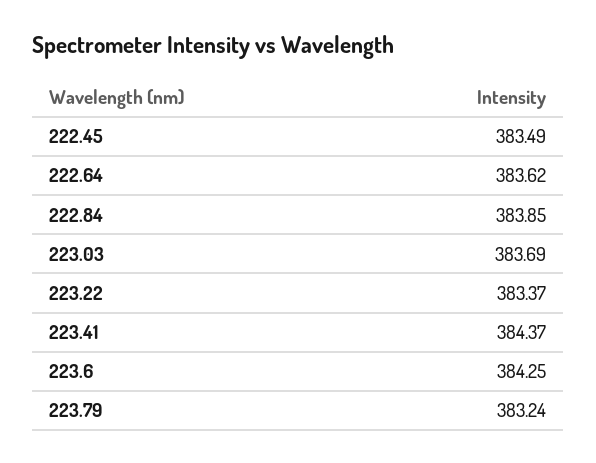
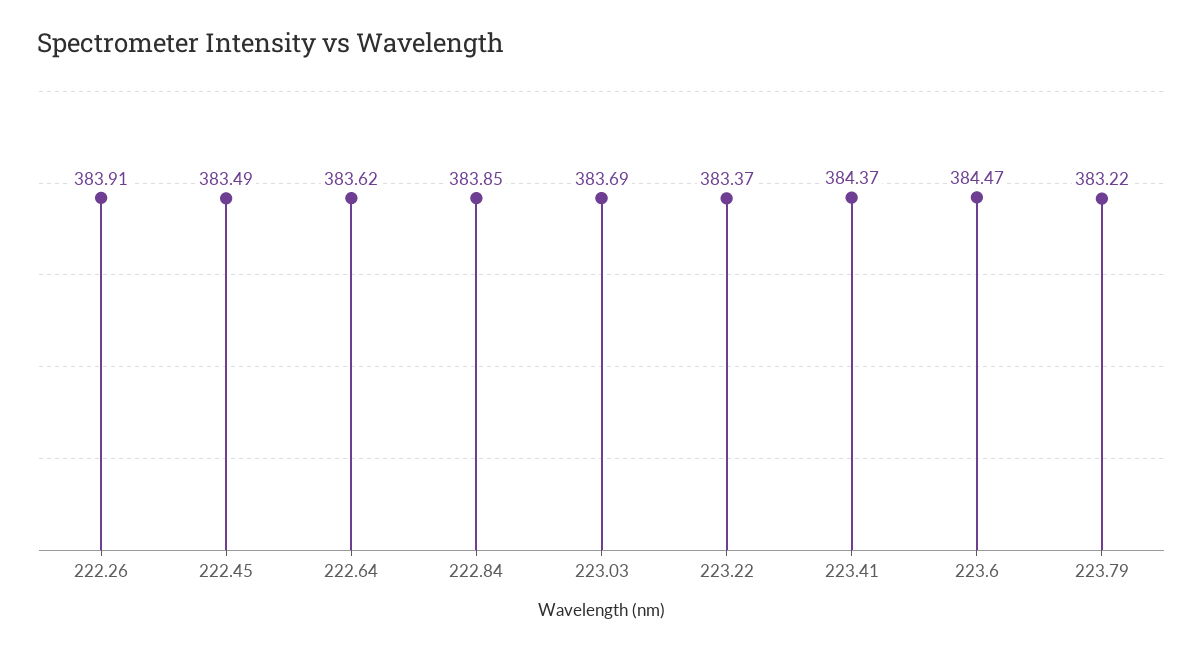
  {
    "222.45": 383.49,
    "222.64": 383.62,
    "222.84": 383.85,
    "223.03": 383.69,
    "223.22": 383.37,
    "223.41": 384.37,
-   "223.6": 384.25,
+   "223.6": 384.47,
-   "223.79": 383.24
+   "223.79": 383.22,
+   "222.26": 383.91
  }

